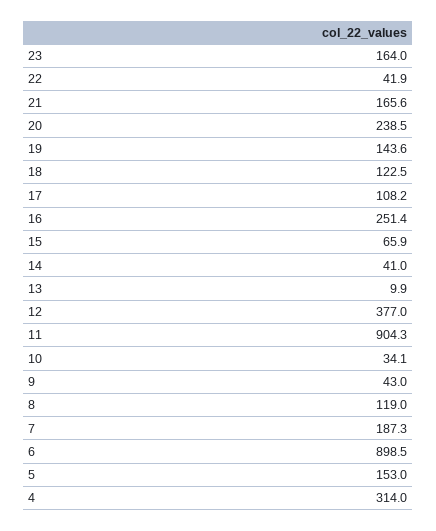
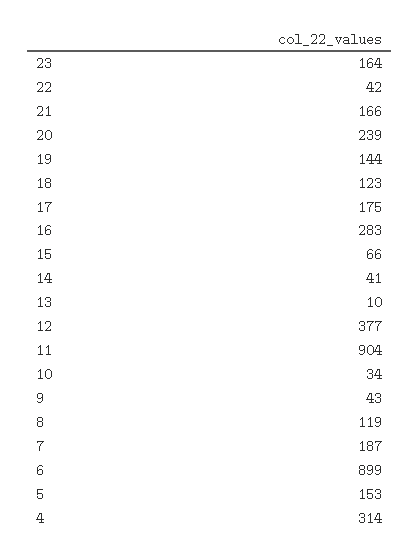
  {
    "23": 164,
    "22": 41.9,
    "21": 165.6,
    "20": 238.5,
    "19": 143.6,
    "18": 122.5,
-   "17": 108.2,
+   "17": 175,
-   "16": 251.4,
+   "16": 283,
    "15": 65.9,
    "14": 41,
    "13": 9.9,
    "12": 377,
    "11": 904.3,
    "10": 34.1,
    "9": 43,
    "8": 119,
    "7": 187.3,
    "6": 898.5,
    "5": 153,
    "4": 314
  }

